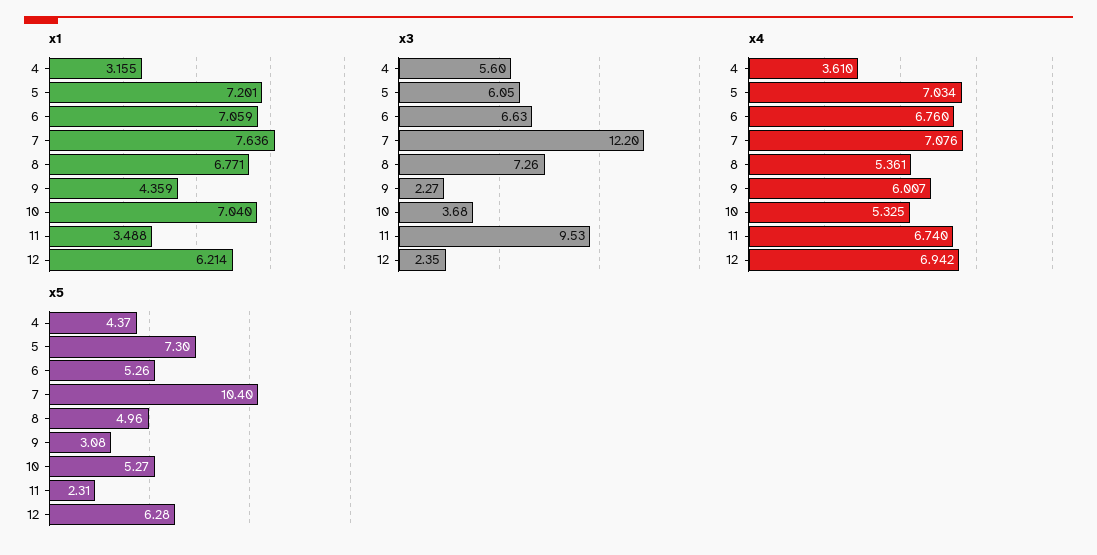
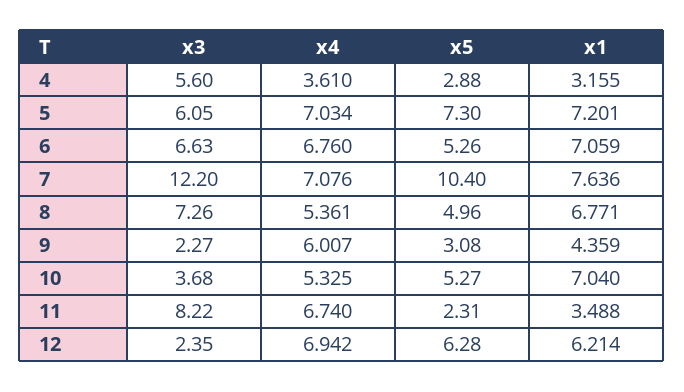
  {
    "x1": {
      "4": 3.155,
      "5": 7.201,
      "6": 7.059,
      "7": 7.636,
      "8": 6.771,
      "9": 4.359,
      "10": 7.04,
      "11": 3.488,
      "12": 6.214
    },
    "x3": {
      "4": 5.6,
      "5": 6.05,
      "6": 6.63,
      "7": 12.2,
      "8": 7.26,
      "9": 2.27,
      "10": 3.68,
-     "11": 9.53,
+     "11": 8.22,
      "12": 2.35
    },
    "x4": {
      "4": 3.61,
      "5": 7.034,
      "6": 6.76,
      "7": 7.076,
      "8": 5.361,
      "9": 6.007,
      "10": 5.325,
      "11": 6.74,
      "12": 6.942
    },
    "x5": {
-     "4": 4.37,
+     "4": 2.88,
      "5": 7.3,
      "6": 5.26,
      "7": 10.4,
      "8": 4.96,
      "9": 3.08,
      "10": 5.27,
      "11": 2.31,
      "12": 6.28
    }
  }

